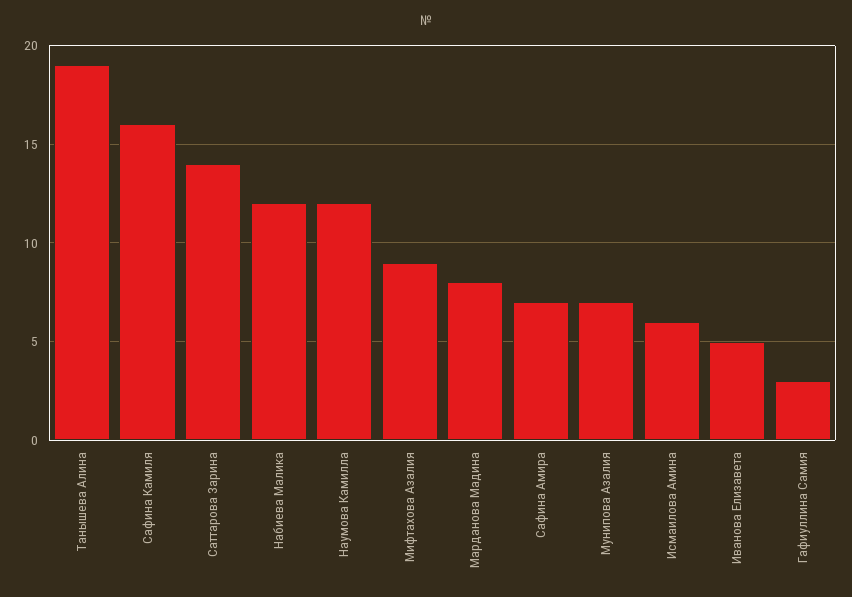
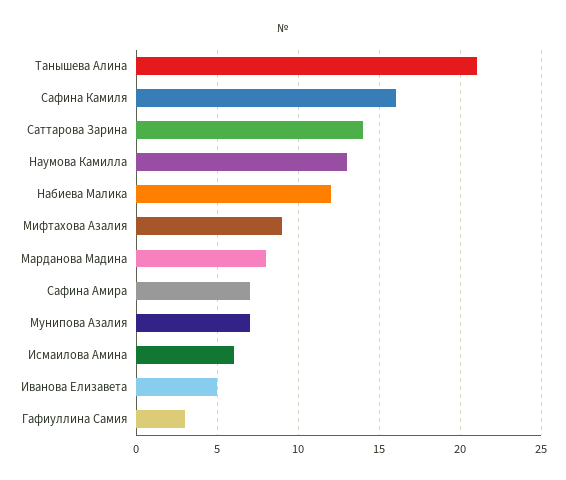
  {
-   "Танышева Алина": 19,
+   "Танышева Алина": 21,
    "Сафина Камиля": 16,
    "Саттарова Зарина": 14,
    "Набиева Малика": 12,
-   "Наумова Камилла": 12,
+   "Наумова Камилла": 13,
    "Мифтахова Азалия": 9,
    "Марданова Мадина": 8,
    "Сафина Амира": 7,
    "Мунипова Азалия": 7,
    "Исмаилова Амина": 6,
    "Иванова Елизавета": 5,
    "Гафиуллина Самия": 3
  }

